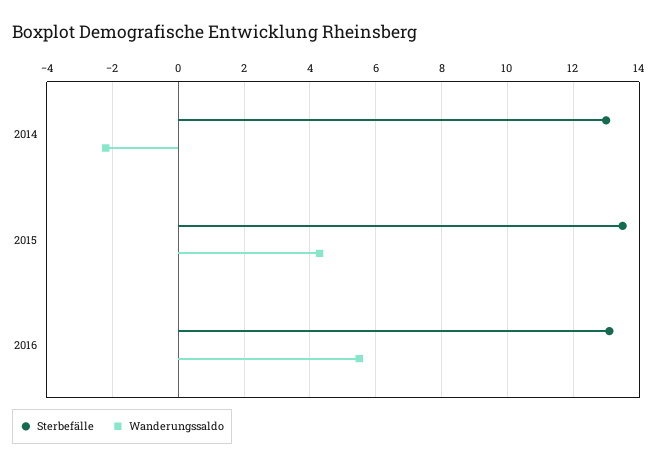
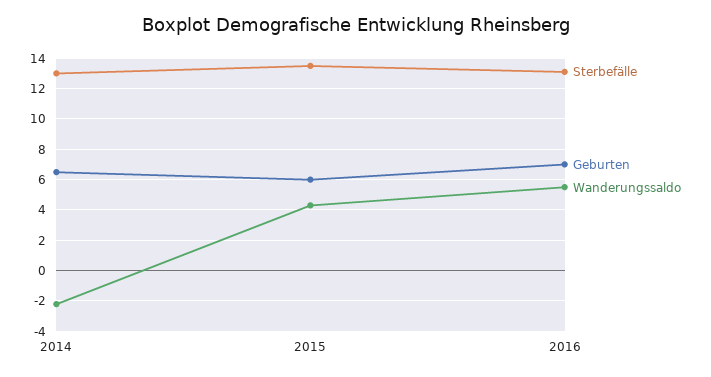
  {
    "Sterbefälle": {
      "2014": 13,
      "2015": 13.5,
      "2016": 13
    },
    "Wanderungssaldo": {
      "2014": -2,
      "2015": 4.5,
      "2016": 5.5
-   }
+   },
+   "Geburten": {
+     "2014": 6.5,
+     "2015": 6,
+     "2016": 7
+   }
  }

